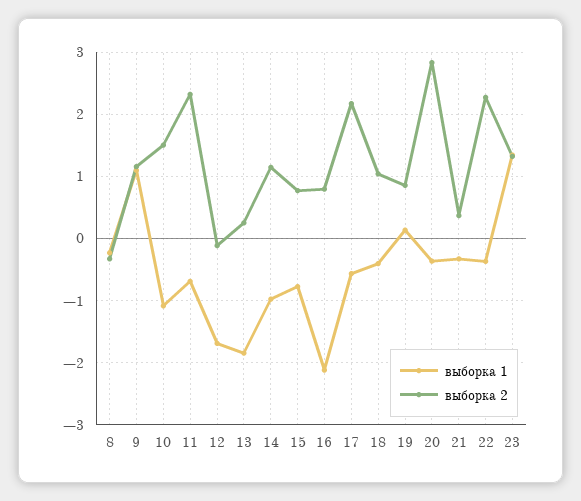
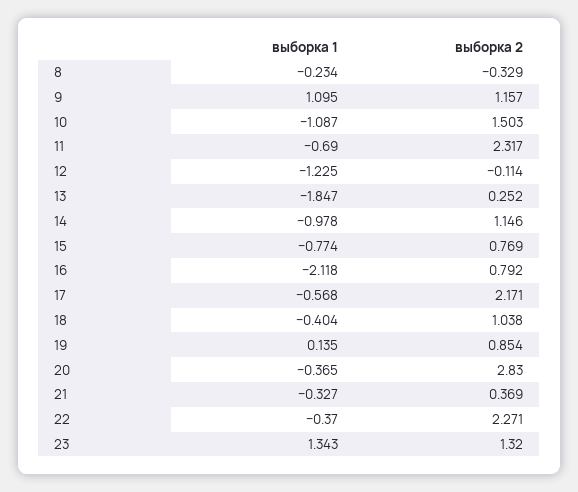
  {
    "выборка 1": {
      "8": -0.234,
      "9": 1.095,
      "10": -1.087,
      "11": -0.69,
-     "12": -1.7,
+     "12": -1.225,
      "13": -1.847,
      "14": -0.978,
      "15": -0.774,
      "16": -2.118,
      "17": -0.568,
      "18": -0.404,
      "19": 0.135,
      "20": -0.365,
      "21": -0.327,
      "22": -0.37,
      "23": 1.343
    },
    "выборка 2": {
      "8": -0.329,
      "9": 1.157,
      "10": 1.503,
      "11": 2.317,
      "12": -0.114,
      "13": 0.252,
      "14": 1.146,
      "15": 0.769,
      "16": 0.792,
      "17": 2.171,
      "18": 1.038,
      "19": 0.854,
      "20": 2.83,
      "21": 0.369,
      "22": 2.271,
      "23": 1.32
    }
  }

